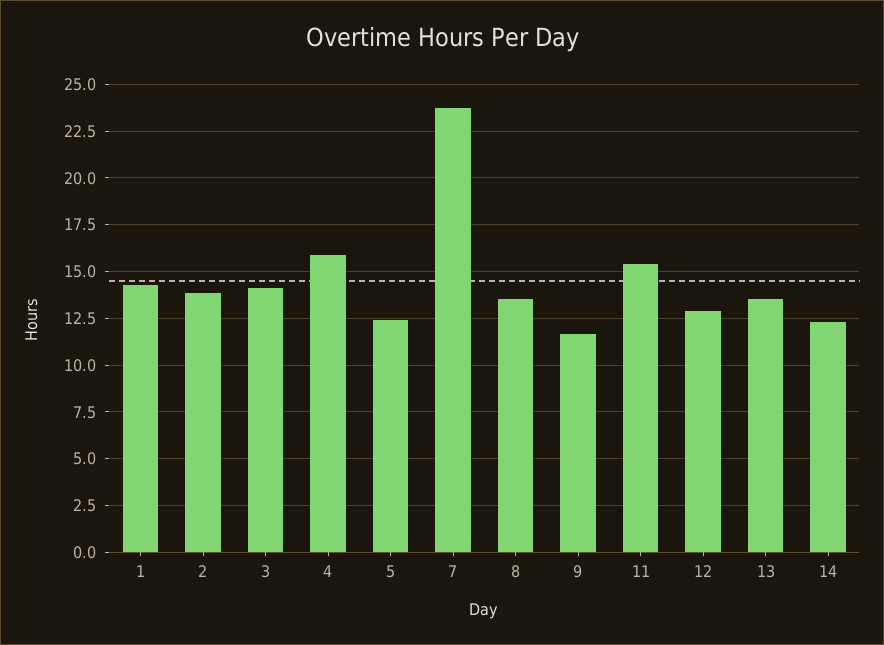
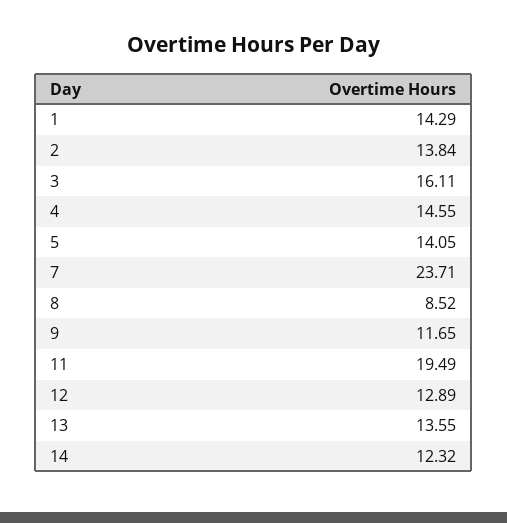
  {
    "1": 14.29,
    "2": 13.84,
-   "3": 14,
+   "3": 16.11,
-   "4": 16,
+   "4": 14.55,
-   "5": 12.5,
+   "5": 14.05,
    "7": 23.71,
-   "8": 13.5,
+   "8": 8.52,
    "9": 11.65,
-   "11": 15.5,
+   "11": 19.49,
    "12": 12.89,
    "13": 13.55,
    "14": 12.32
  }

